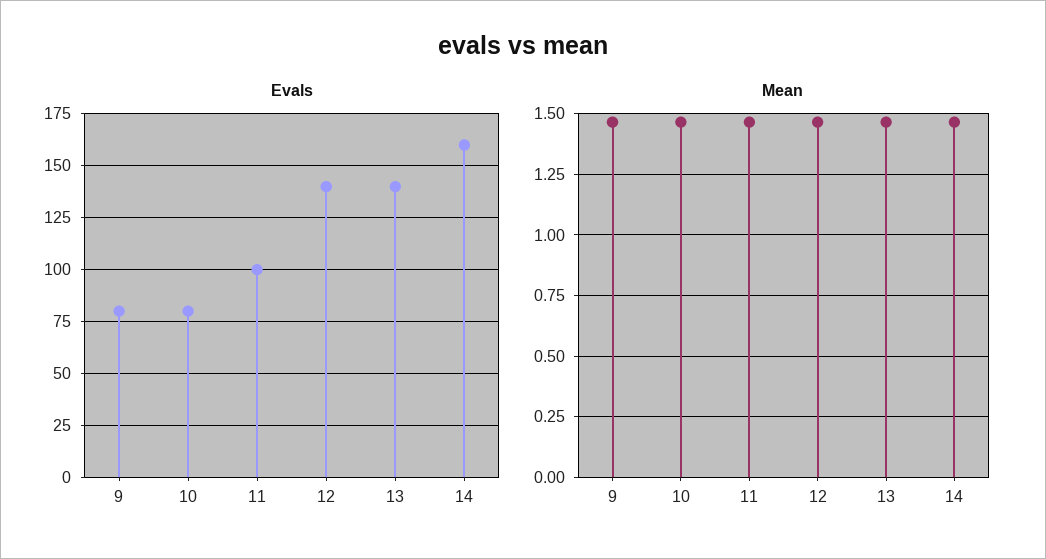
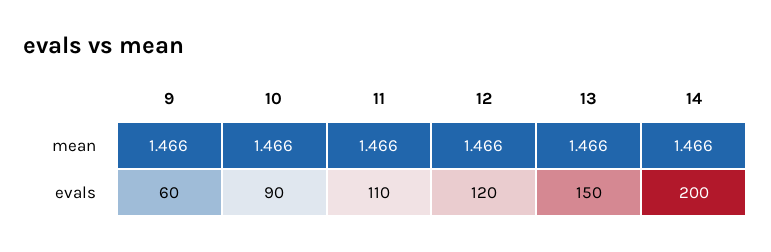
  {
    "Evals": {
-     "9": 80,
+     "9": 60,
-     "10": 80,
+     "10": 90,
-     "11": 100,
+     "11": 110,
-     "12": 140,
+     "12": 120,
-     "13": 140,
+     "13": 150,
-     "14": 160
+     "14": 200
    },
    "Mean": {
      "9": 1.466,
      "10": 1.466,
      "11": 1.466,
      "12": 1.466,
      "13": 1.466,
      "14": 1.466
    }
  }

